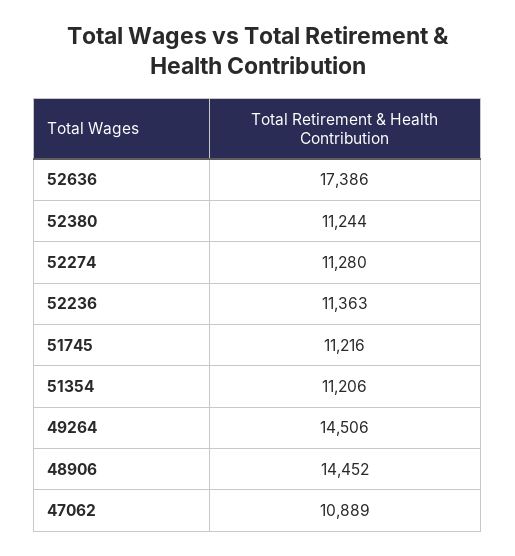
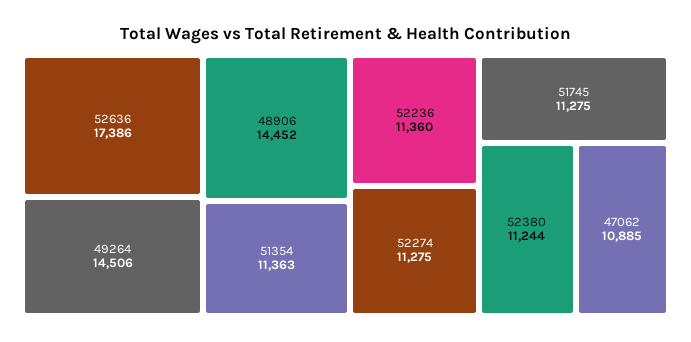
  {
    "52636": 17386,
    "52380": 11244,
-   "52274": 11280,
+   "52274": 11275,
-   "52236": 11363,
+   "52236": 11360,
-   "51745": 11216,
+   "51745": 11275,
-   "51354": 11206,
+   "51354": 11363,
    "49264": 14506,
    "48906": 14452,
-   "47062": 10889
+   "47062": 10885
  }

